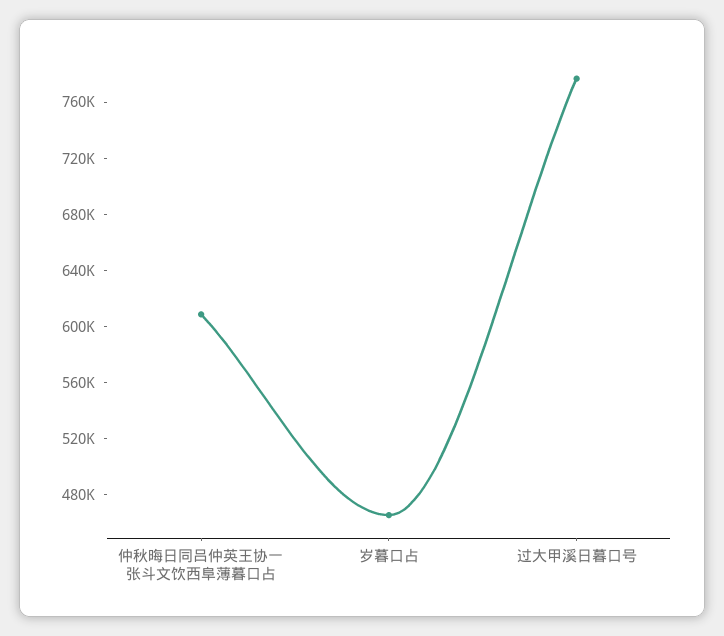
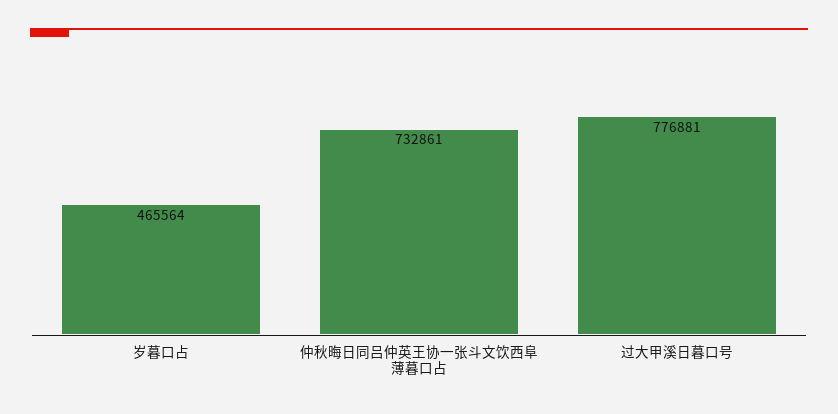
  {
-   "仲秋晦日同吕仲英王协一张斗文饮西阜薄暮口占": 610000,
+   "仲秋晦日同吕仲英王协一张斗文饮西阜薄暮口占": 732861,
    "岁暮口占": 465564,
    "过大甲溪日暮口号": 776881
  }

